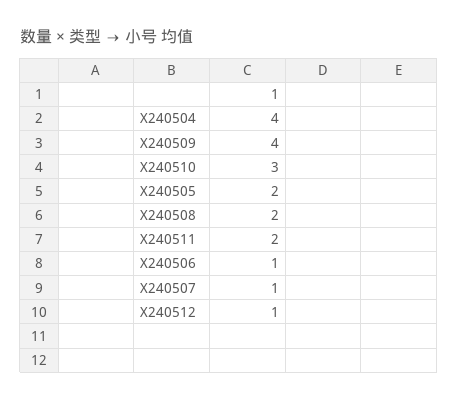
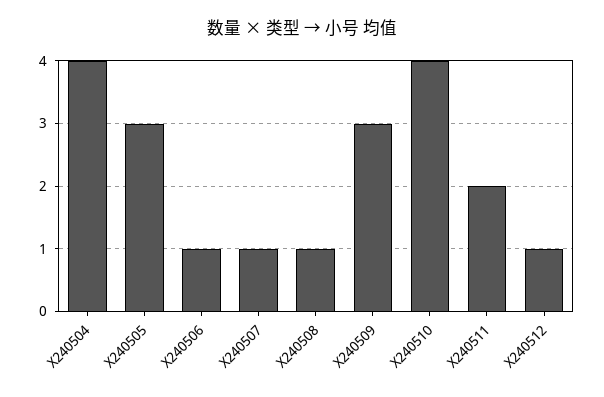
  {
    "X240504": 4,
-   "X240509": 4,
+   "X240509": 3,
-   "X240510": 3,
+   "X240510": 4,
-   "X240505": 2,
+   "X240505": 3,
-   "X240508": 2,
+   "X240508": 1,
    "X240511": 2,
    "X240506": 1,
    "X240507": 1,
    "X240512": 1
  }

